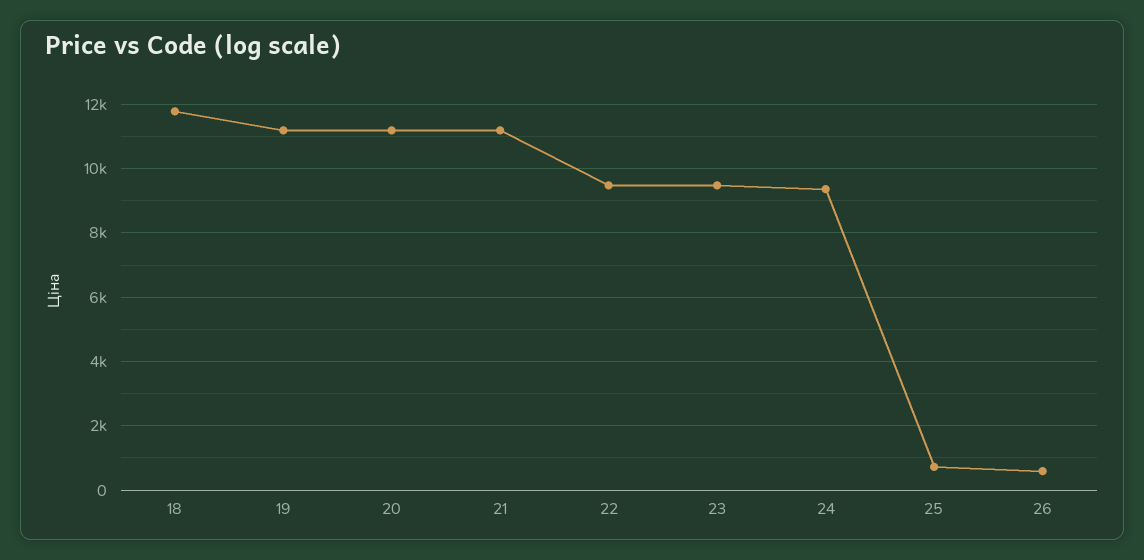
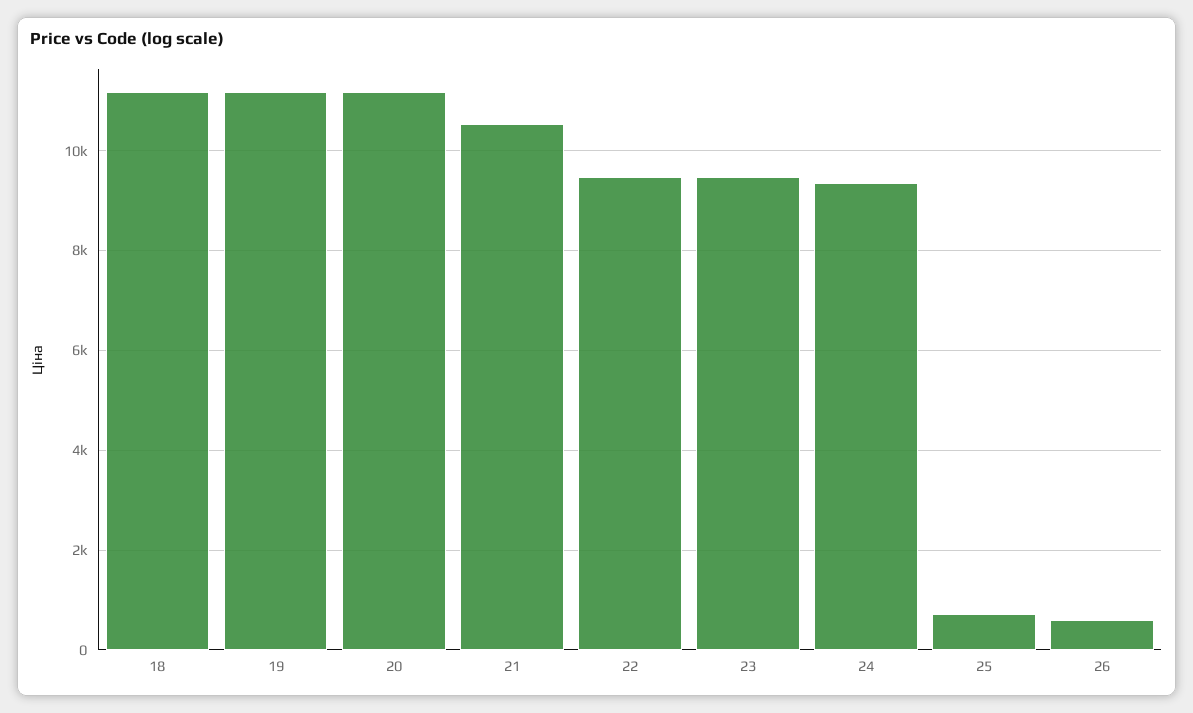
  {
-   "18": 11800,
+   "18": 11200,
    "19": 11200,
    "20": 11200,
-   "21": 11200,
+   "21": 10600,
    "22": 9400,
    "23": 9400,
    "24": 9400,
    "25": 800,
    "26": 600
  }

